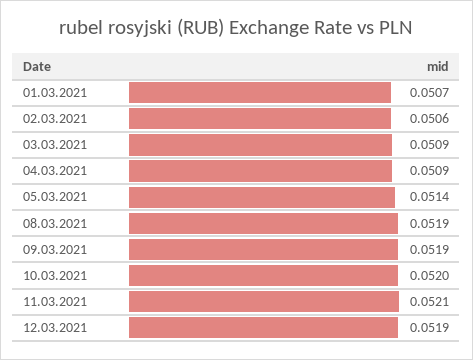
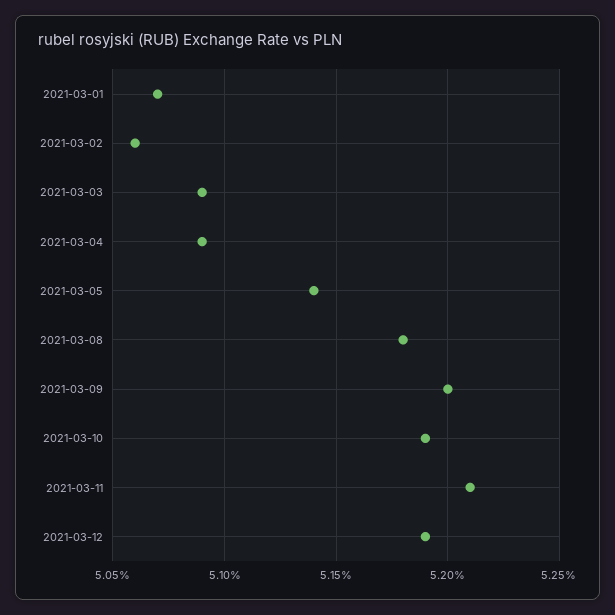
  {
    "01.03.2021": 0.0507,
    "02.03.2021": 0.0506,
    "03.03.2021": 0.0509,
    "04.03.2021": 0.0509,
    "05.03.2021": 0.0514,
-   "08.03.2021": 0.0519,
+   "08.03.2021": 0.0518,
-   "09.03.2021": 0.0519,
+   "09.03.2021": 0.052,
-   "10.03.2021": 0.052,
+   "10.03.2021": 0.0519,
    "11.03.2021": 0.0521,
    "12.03.2021": 0.0519
  }

